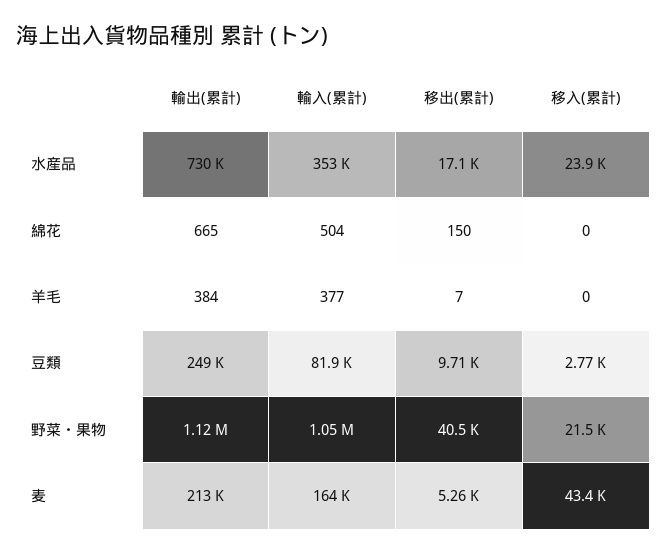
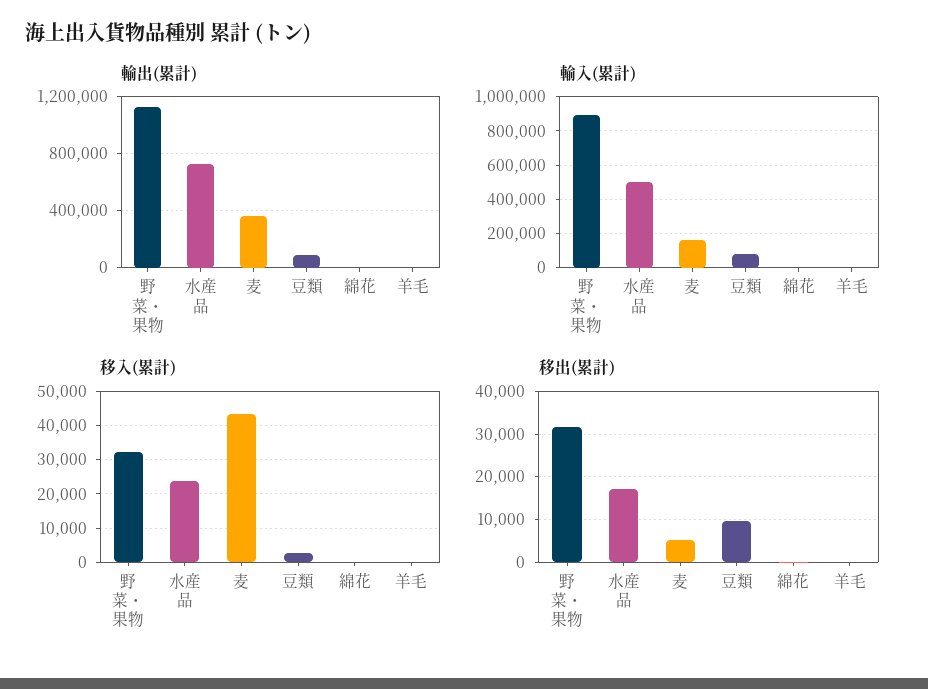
  {
    "輸出(累計)": {
      "水産品": 730000,
      "綿花": 665,
      "羊毛": 384,
-     "豆類": 249000,
+     "豆類": 100000,
      "野菜・果物": 1120000,
-     "麦": 213000
+     "麦": 350000
    },
    "輸入(累計)": {
-     "水産品": 353000,
+     "水産品": 500000,
      "綿花": 504,
      "羊毛": 377,
      "豆類": 81900,
-     "野菜・果物": 1050000,
+     "野菜・果物": 900000,
      "麦": 164000
    },
    "移出(累計)": {
      "水産品": 17100,
      "綿花": 150,
      "羊毛": 7,
      "豆類": 9710,
-     "野菜・果物": 40500,
+     "野菜・果物": 32000,
      "麦": 5260
    },
    "移入(累計)": {
      "水産品": 23900,
      "綿花": 0,
      "羊毛": 0,
      "豆類": 2770,
-     "野菜・果物": 21500,
+     "野菜・果物": 32000,
      "麦": 43400
    }
  }

